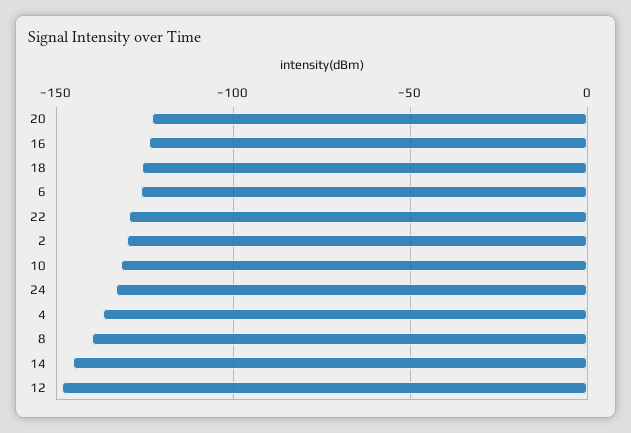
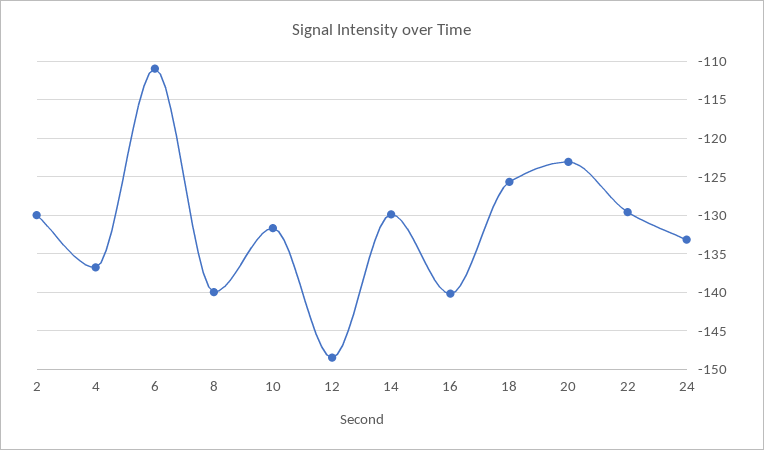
  {
    "20": -123,
-   "16": -125,
+   "16": -140,
    "18": -126,
-   "6": -125,
+   "6": -111,
    "22": -130,
    "2": -130,
    "10": -132,
    "24": -133,
    "4": -137,
    "8": -140,
-   "14": -145,
+   "14": -130,
    "12": -149
  }

